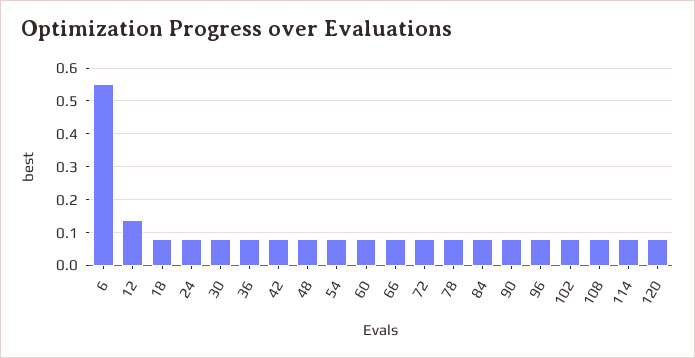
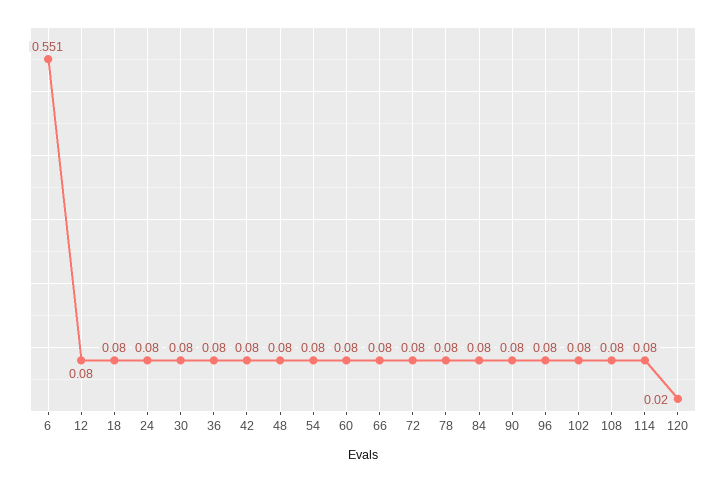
  {
    "6": 0.551,
-   "12": 0.14,
+   "12": 0.08,
    "18": 0.08,
    "24": 0.08,
    "30": 0.08,
    "36": 0.08,
    "42": 0.08,
    "48": 0.08,
    "54": 0.08,
    "60": 0.08,
    "66": 0.08,
    "72": 0.08,
    "78": 0.08,
    "84": 0.08,
    "90": 0.08,
    "96": 0.08,
    "102": 0.08,
    "108": 0.08,
    "114": 0.08,
-   "120": 0.08
+   "120": 0.02
  }

